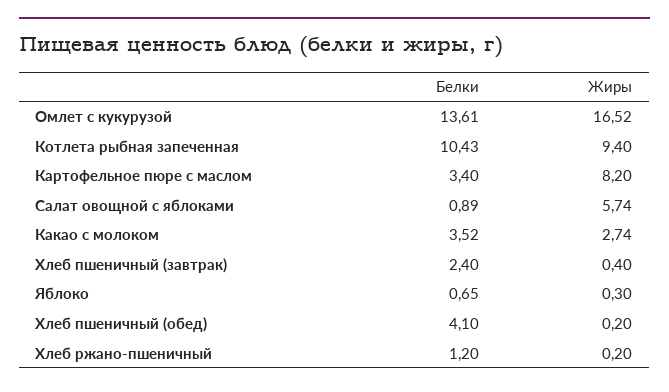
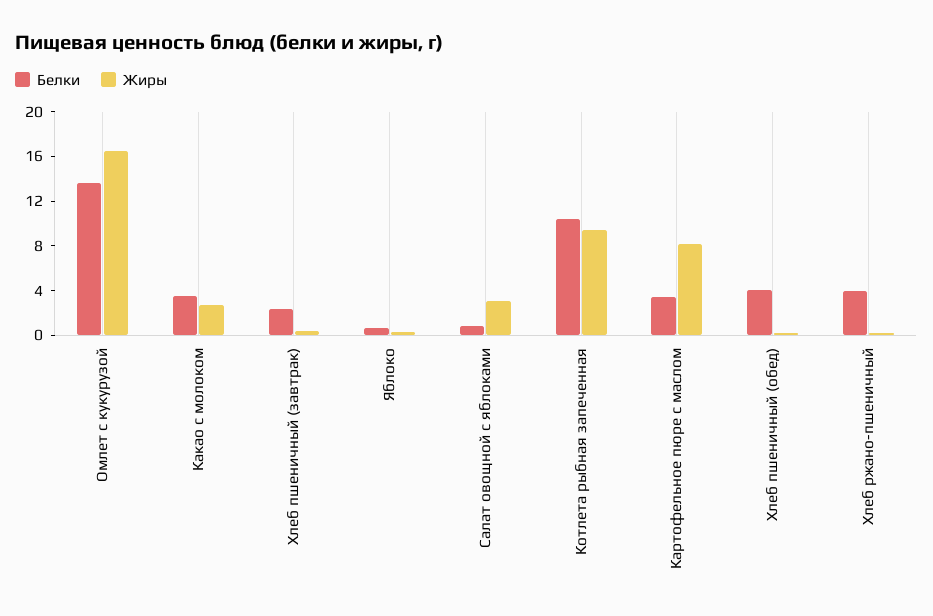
  {
    "Белки": {
      "Омлет с кукурузой": 13.61,
      "Котлета рыбная запеченная": 10.43,
      "Картофельное пюре с маслом": 3.4,
      "Салат овощной с яблоками": 0.89,
      "Какао с молоком": 3.52,
      "Хлеб пшеничный (завтрак)": 2.4,
      "Яблоко": 0.65,
      "Хлеб пшеничный (обед)": 4.1,
-     "Хлеб ржано-пшеничный": 1.2
+     "Хлеб ржано-пшеничный": 4
    },
    "Жиры": {
      "Омлет с кукурузой": 16.52,
      "Котлета рыбная запеченная": 9.4,
      "Картофельное пюре с маслом": 8.2,
-     "Салат овощной с яблоками": 5.74,
+     "Салат овощной с яблоками": 3,
      "Какао с молоком": 2.74,
      "Хлеб пшеничный (завтрак)": 0.4,
      "Яблоко": 0.3,
      "Хлеб пшеничный (обед)": 0.2,
      "Хлеб ржано-пшеничный": 0.2
    }
  }

